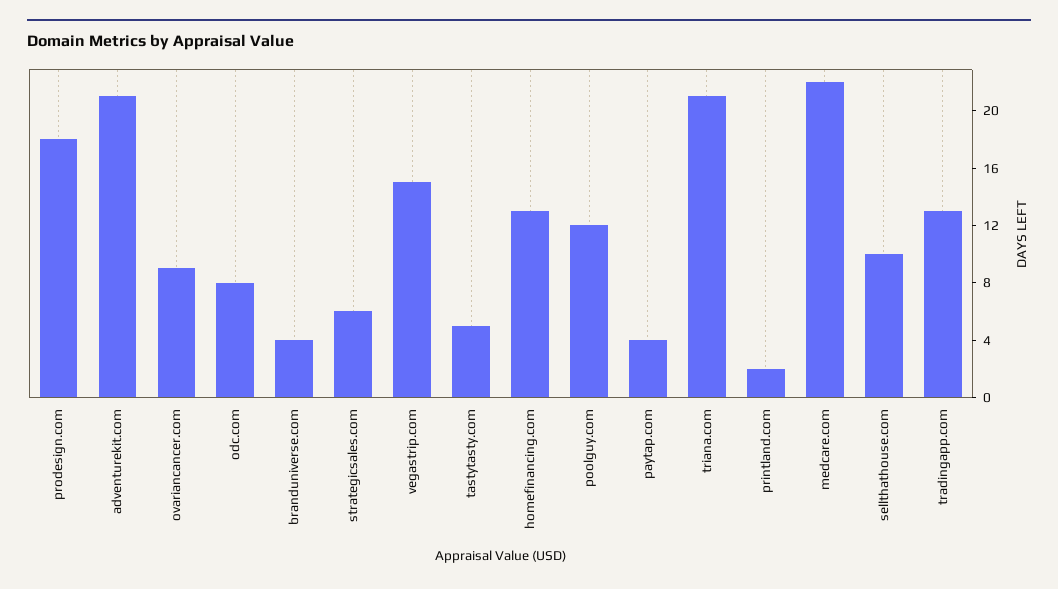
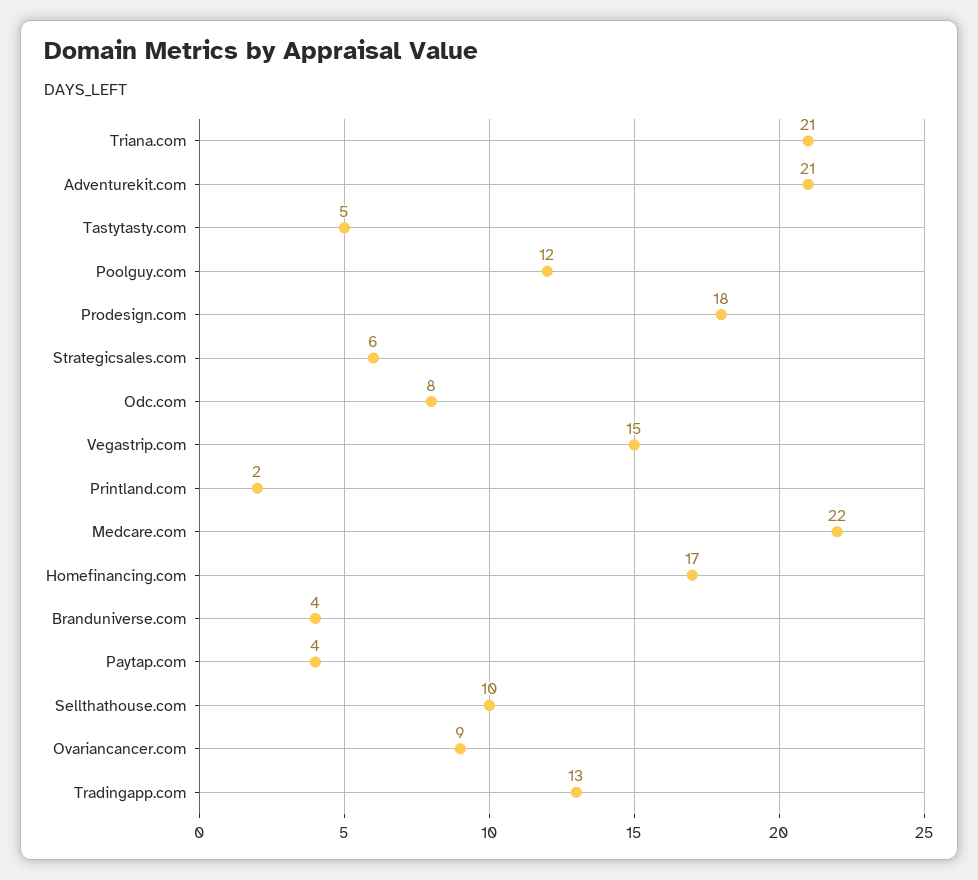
  {
    "prodesign.com": 18,
    "adventurekit.com": 21,
    "ovariancancer.com": 9,
    "odc.com": 8,
    "branduniverse.com": 4,
    "strategicsales.com": 6,
    "vegastrip.com": 15,
    "tastytasty.com": 5,
-   "homefinancing.com": 13,
+   "homefinancing.com": 17,
    "poolguy.com": 12,
    "paytap.com": 4,
    "triana.com": 21,
    "printland.com": 2,
    "medcare.com": 22,
    "sellthathouse.com": 10,
    "tradingapp.com": 13
  }

